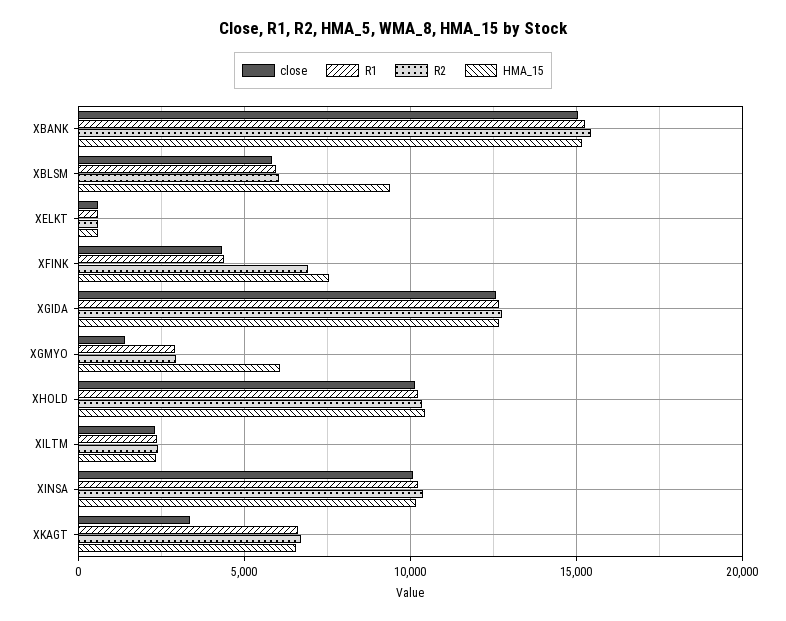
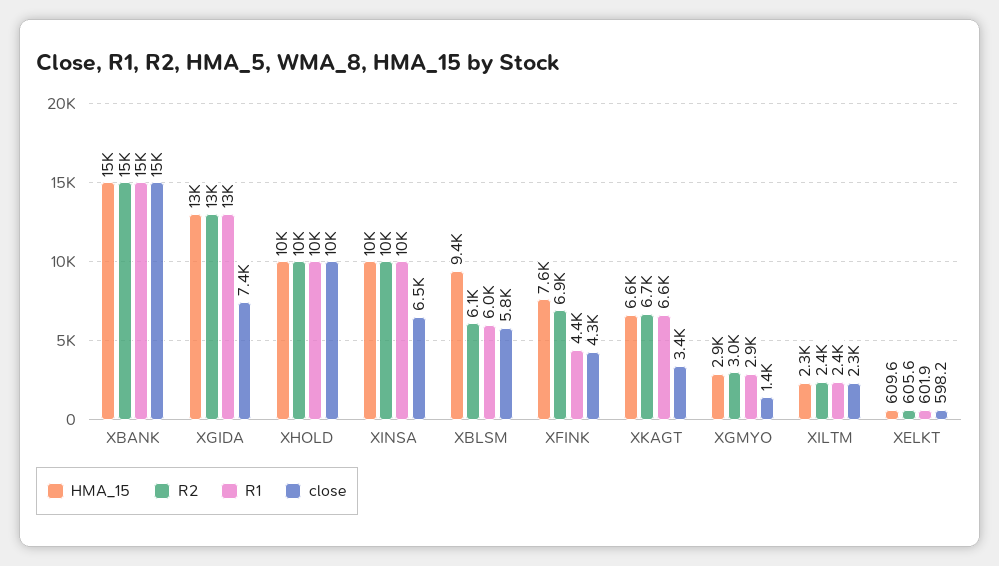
  {
    "close": {
      "XBANK": 15000,
      "XBLSM": 5800,
      "XELKT": 598.2,
      "XFINK": 4300,
-     "XGIDA": 12500,
+     "XGIDA": 7400,
      "XGMYO": 1400,
      "XHOLD": 10000,
      "XILTM": 2300,
-     "XINSA": 10000,
+     "XINSA": 6500,
      "XKAGT": 3400
    },
    "R1": {
      "XBANK": 15000,
      "XBLSM": 6000,
      "XELKT": 601.9,
      "XFINK": 4400,
      "XGIDA": 13000,
      "XGMYO": 2900,
      "XHOLD": 10000,
      "XILTM": 2400,
      "XINSA": 10000,
      "XKAGT": 6600
    },
    "R2": {
      "XBANK": 15000,
      "XBLSM": 6100,
      "XELKT": 605.6,
      "XFINK": 6900,
      "XGIDA": 13000,
      "XGMYO": 3000,
      "XHOLD": 10000,
      "XILTM": 2400,
      "XINSA": 10000,
      "XKAGT": 6700
    },
    "HMA_15": {
      "XBANK": 15000,
      "XBLSM": 9400,
      "XELKT": 609.6,
      "XFINK": 7600,
      "XGIDA": 13000,
-     "XGMYO": 6000,
+     "XGMYO": 2900,
      "XHOLD": 10000,
      "XILTM": 2300,
      "XINSA": 10000,
      "XKAGT": 6600
    }
  }

